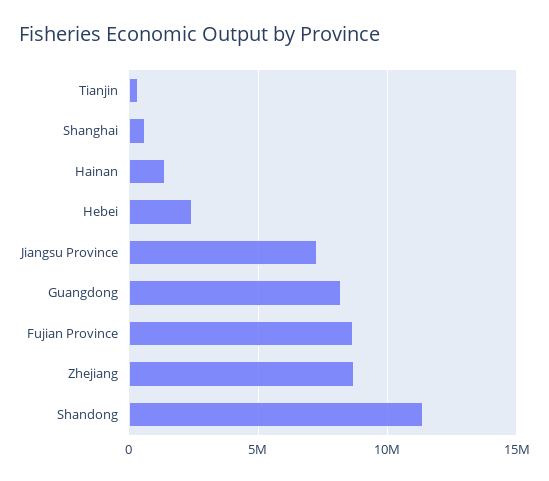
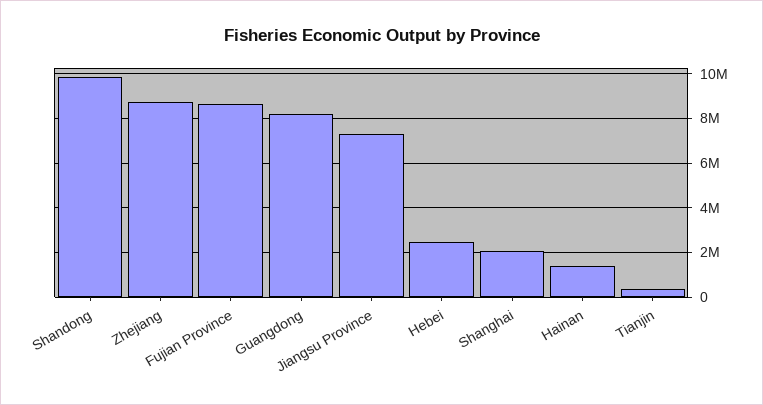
  {
    "Tianjin": 500000,
-   "Shanghai": 500000,
+   "Shanghai": 2000000,
    "Hainan": 1500000,
    "Hebei": 2500000,
    "Jiangsu Province": 7500000,
    "Guangdong": 8000000,
    "Fujian Province": 8500000,
    "Zhejiang": 8500000,
-   "Shandong": 11500000
+   "Shandong": 10000000
  }

